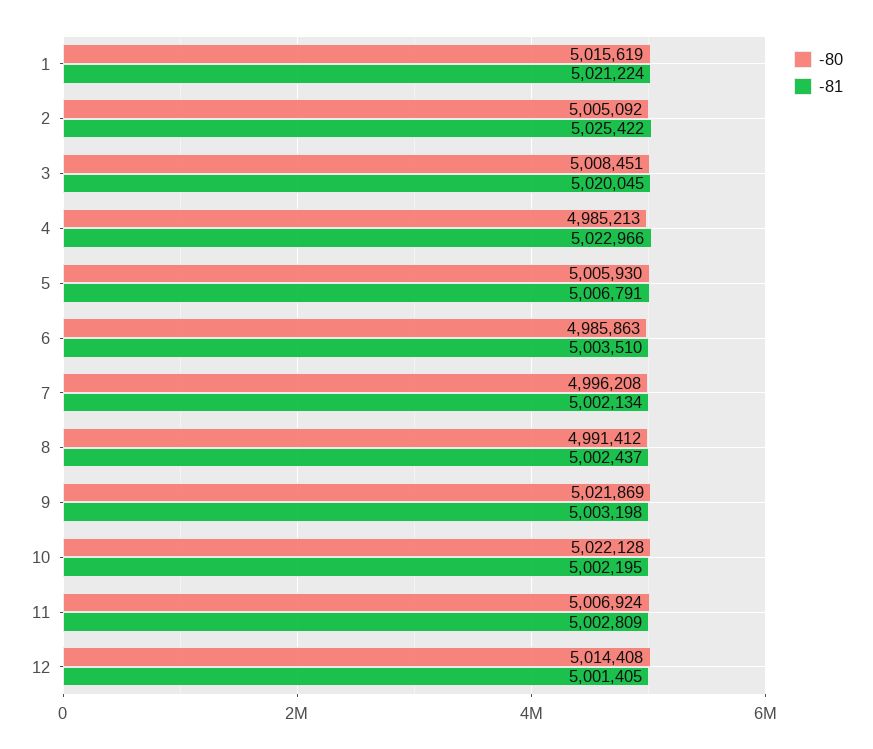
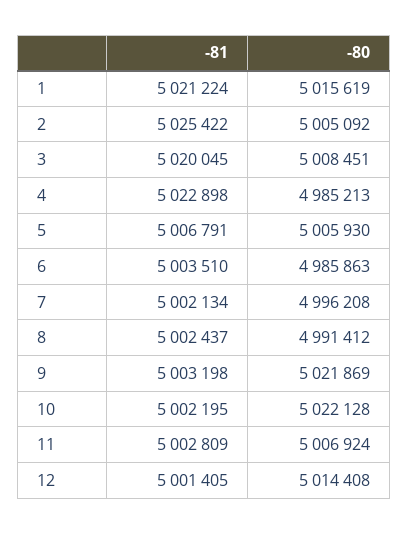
  {
    "-80": {
      "1": 5015619,
      "2": 5005092,
      "3": 5008451,
      "4": 4985213,
      "5": 5005930,
      "6": 4985863,
      "7": 4996208,
      "8": 4991412,
      "9": 5021869,
      "10": 5022128,
      "11": 5006924,
      "12": 5014408
    },
    "-81": {
      "1": 5021224,
      "2": 5025422,
      "3": 5020045,
-     "4": 5022966,
+     "4": 5022898,
      "5": 5006791,
      "6": 5003510,
      "7": 5002134,
      "8": 5002437,
      "9": 5003198,
      "10": 5002195,
      "11": 5002809,
      "12": 5001405
    }
  }

